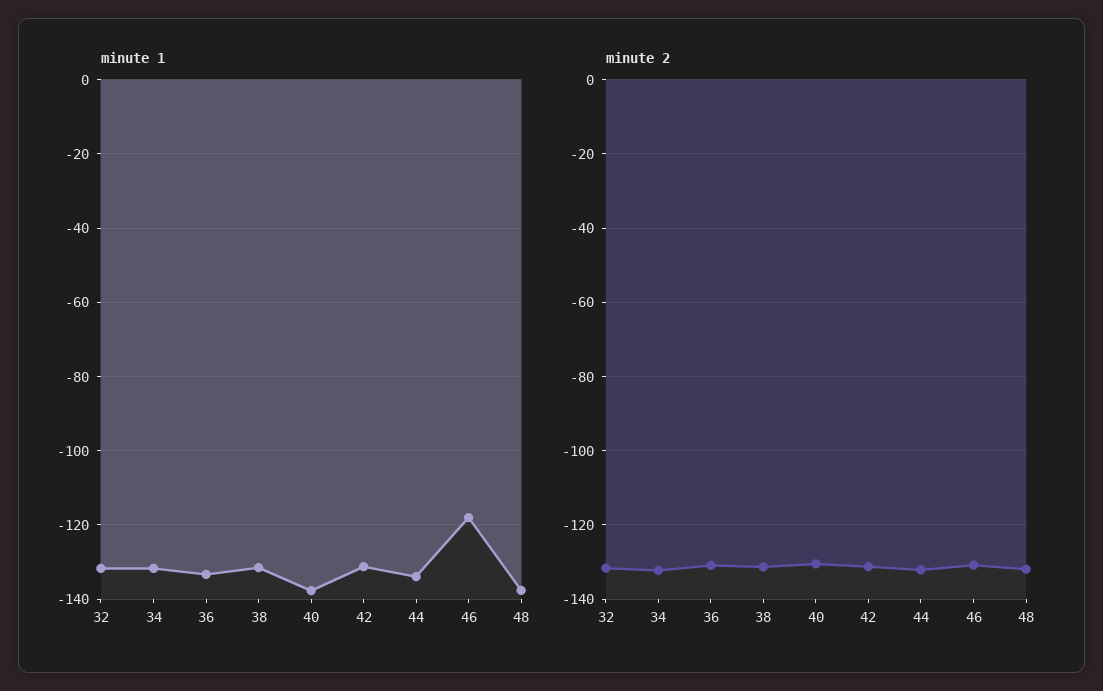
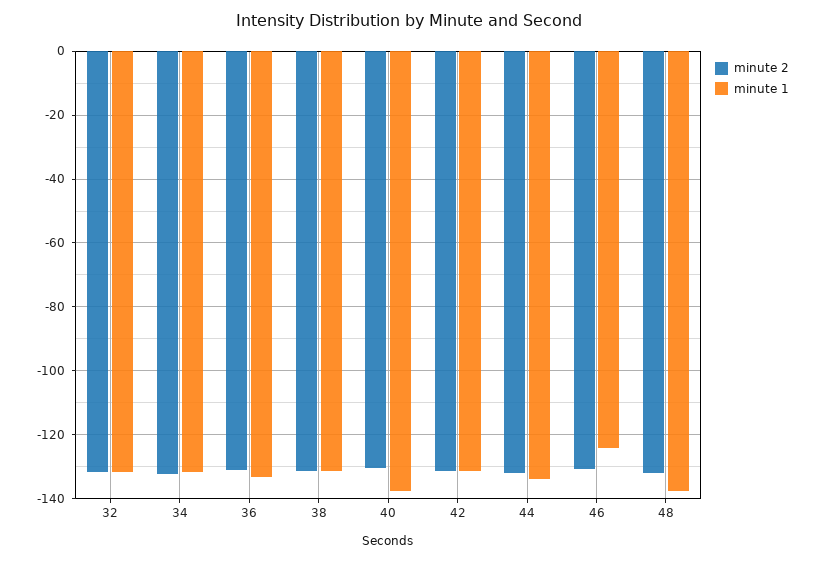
  {
    "minute 1": {
      "32": -132,
      "34": -132,
      "36": -134,
      "38": -132,
      "40": -138,
      "42": -132,
      "44": -134,
-     "46": -118,
+     "46": -124,
      "48": -138
    },
    "minute 2": {
      "32": -132,
      "34": -132,
      "36": -130,
      "38": -132,
      "40": -130,
      "42": -132,
      "44": -132,
      "46": -130,
      "48": -132
    }
  }

